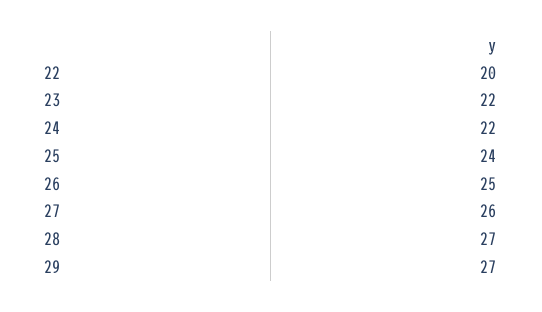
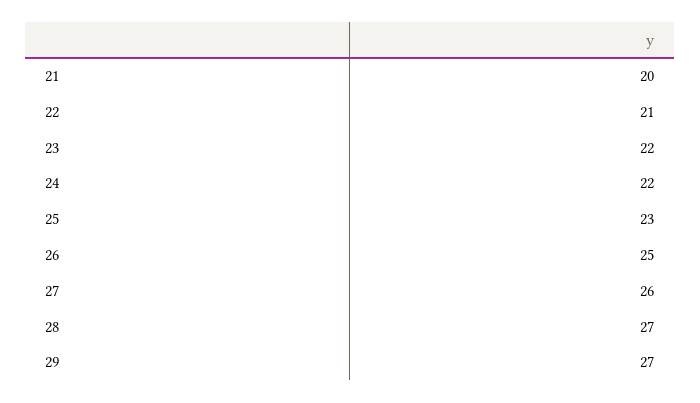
  {
-   "22": 20,
+   "22": 21,
    "23": 22,
    "24": 22,
-   "25": 24,
+   "25": 23,
    "26": 25,
    "27": 26,
    "28": 27,
-   "29": 27
+   "29": 27,
+   "21": 20
  }

